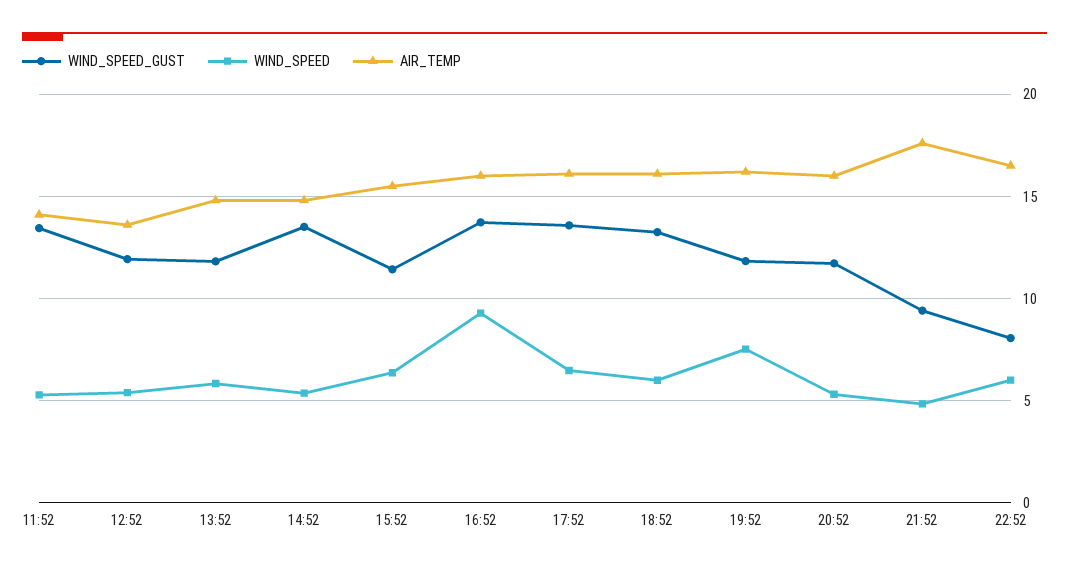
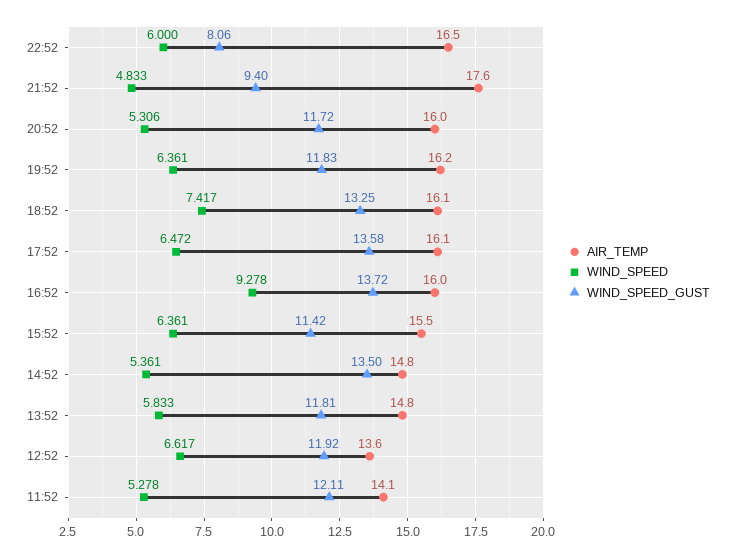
  {
    "WIND_SPEED_GUST": {
-     "11:52": 13.5,
+     "11:52": 12.11,
      "12:52": 11.92,
      "13:52": 11.81,
      "14:52": 13.5,
      "15:52": 11.42,
      "16:52": 13.72,
      "17:52": 13.58,
      "18:52": 13.25,
      "19:52": 11.83,
      "20:52": 11.72,
      "21:52": 9.4,
      "22:52": 8.06
    },
    "WIND_SPEED": {
      "11:52": 5.278,
-     "12:52": 5.5,
+     "12:52": 6.617,
      "13:52": 5.833,
      "14:52": 5.361,
      "15:52": 6.361,
      "16:52": 9.278,
      "17:52": 6.472,
-     "18:52": 6,
+     "18:52": 7.417,
-     "19:52": 7.5,
+     "19:52": 6.361,
      "20:52": 5.306,
      "21:52": 4.833,
      "22:52": 6
    },
    "AIR_TEMP": {
      "11:52": 14.1,
      "12:52": 13.6,
      "13:52": 14.8,
      "14:52": 14.8,
      "15:52": 15.5,
      "16:52": 16,
      "17:52": 16.1,
      "18:52": 16.1,
      "19:52": 16.2,
      "20:52": 16,
      "21:52": 17.6,
      "22:52": 16.5
    }
  }

